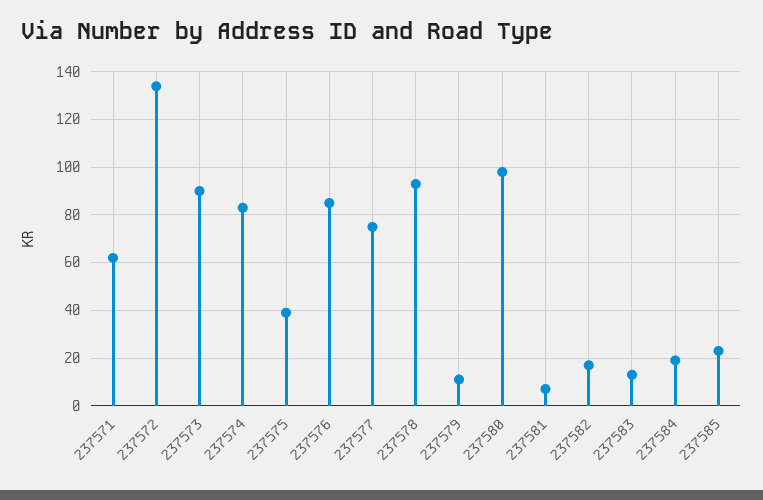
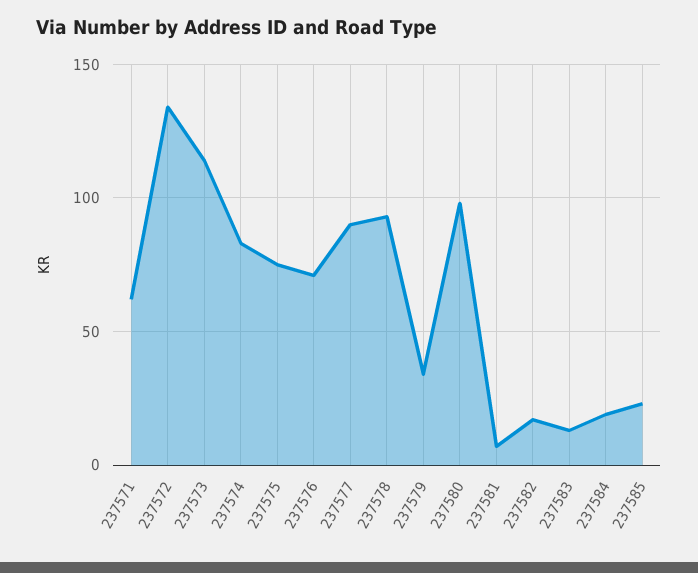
  {
    "237571": 60,
    "237572": 135,
-   "237573": 90,
+   "237573": 115,
    "237574": 85,
-   "237575": 40,
+   "237575": 75,
-   "237576": 85,
+   "237576": 70,
-   "237577": 75,
+   "237577": 90,
    "237578": 95,
-   "237579": 10,
+   "237579": 35,
    "237580": 100,
    "237581": 5,
    "237582": 15,
    "237583": 15,
    "237584": 20,
    "237585": 25
  }

